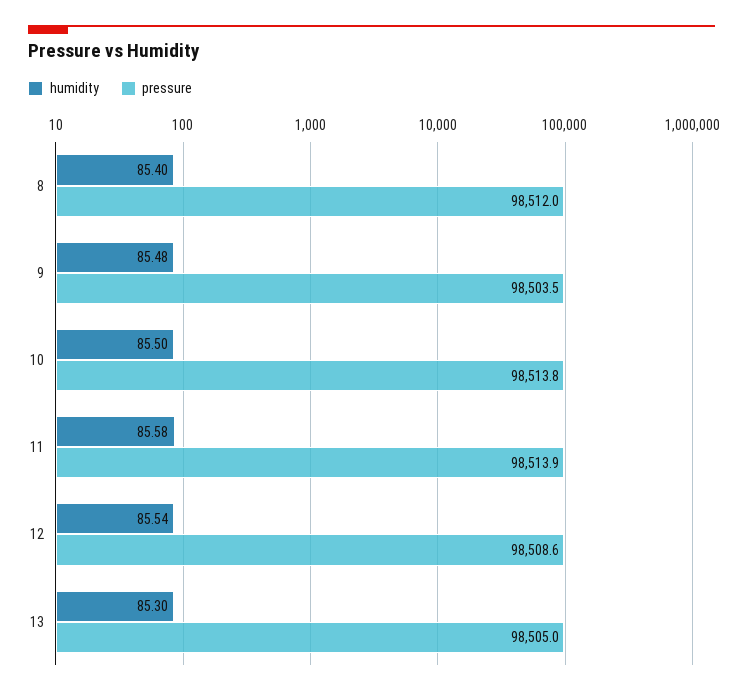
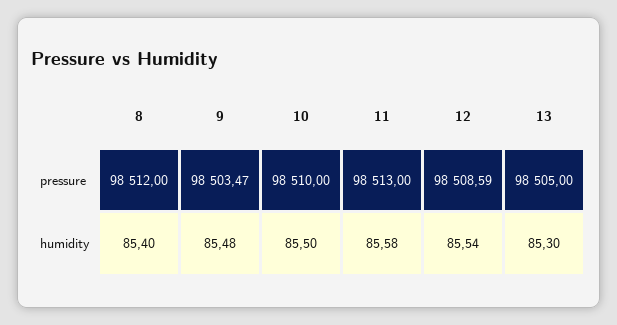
  {
    "humidity": {
      "8": 85.4,
      "9": 85.48,
      "10": 85.5,
      "11": 85.58,
      "12": 85.54,
      "13": 85.3
    },
    "pressure": {
      "8": 98512,
      "9": 98503.47,
-     "10": 98513.8,
+     "10": 98510,
-     "11": 98513.9,
+     "11": 98513,
      "12": 98508.59,
      "13": 98505
    }
  }

